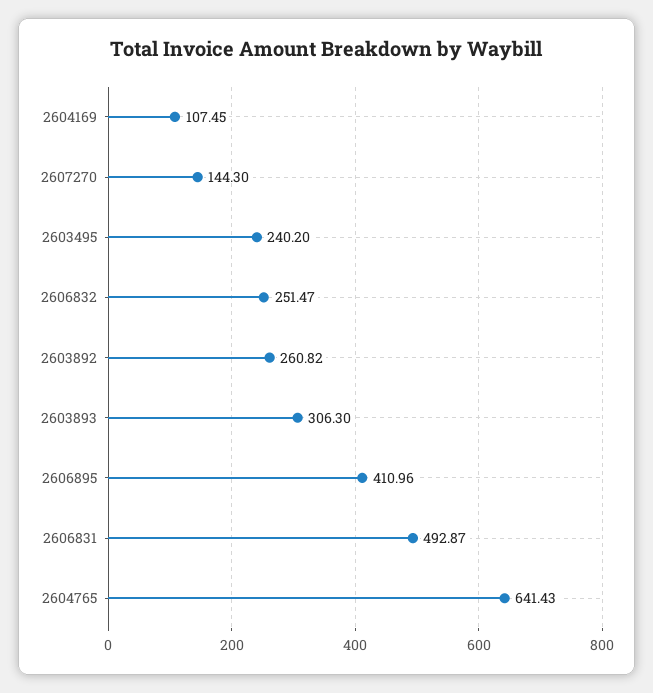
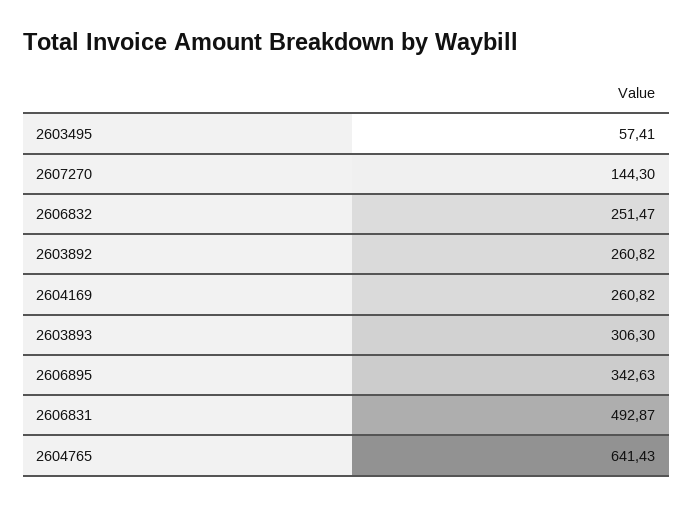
  {
-   "2604169": 107.45,
+   "2604169": 260.82,
    "2607270": 144.3,
-   "2603495": 240.2,
+   "2603495": 57.41,
    "2606832": 251.47,
    "2603892": 260.82,
    "2603893": 306.3,
-   "2606895": 410.96,
+   "2606895": 342.63,
    "2606831": 492.87,
    "2604765": 641.43
  }

